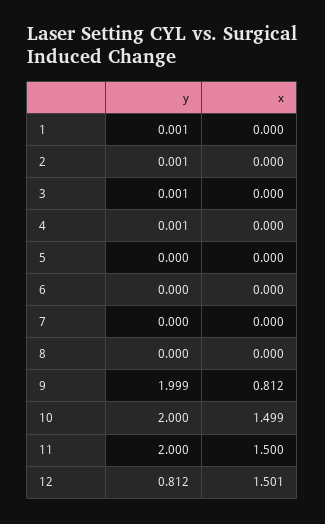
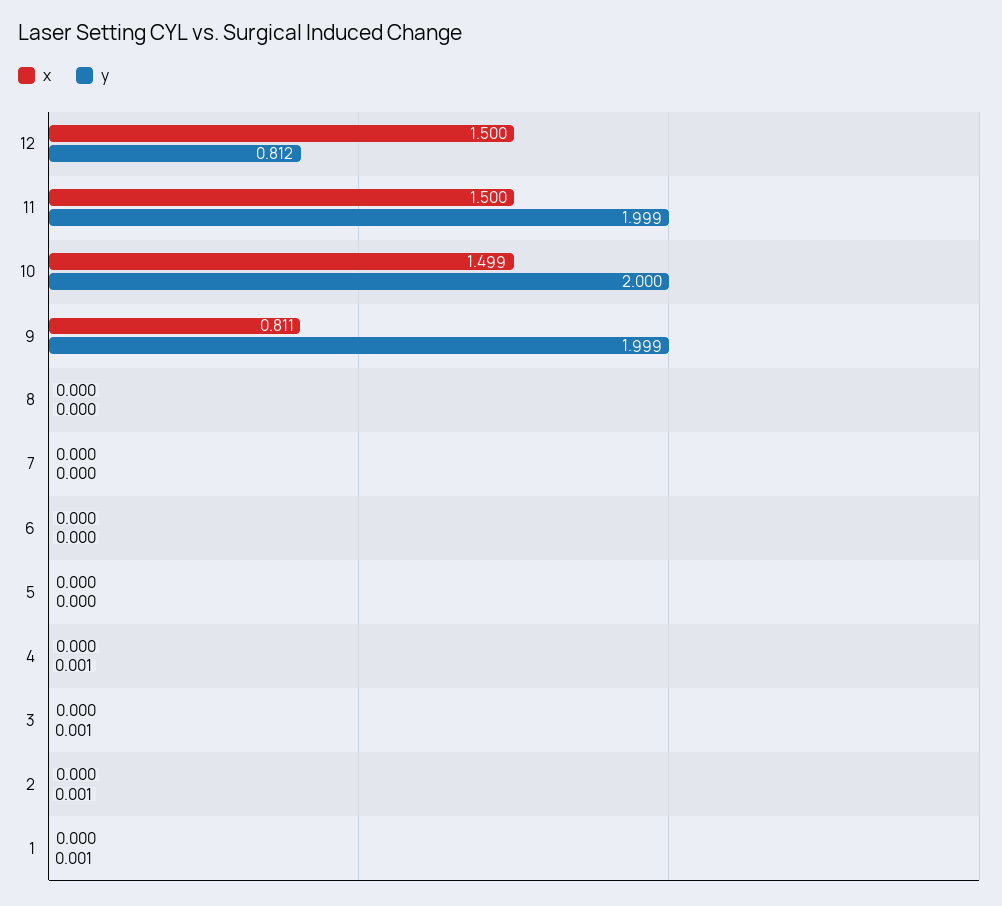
  {
    "y": {
      "1": 0.001,
      "2": 0.001,
      "3": 0.001,
      "4": 0.001,
      "5": 0,
      "6": 0,
      "7": 0,
      "8": 0,
      "9": 1.999,
      "10": 2,
-     "11": 2,
+     "11": 1.999,
      "12": 0.812
    },
    "x": {
      "1": 0,
      "2": 0,
      "3": 0,
      "4": 0,
      "5": 0,
      "6": 0,
      "7": 0,
      "8": 0,
-     "9": 0.812,
+     "9": 0.811,
      "10": 1.499,
      "11": 1.5,
-     "12": 1.501
+     "12": 1.5
    }
  }

